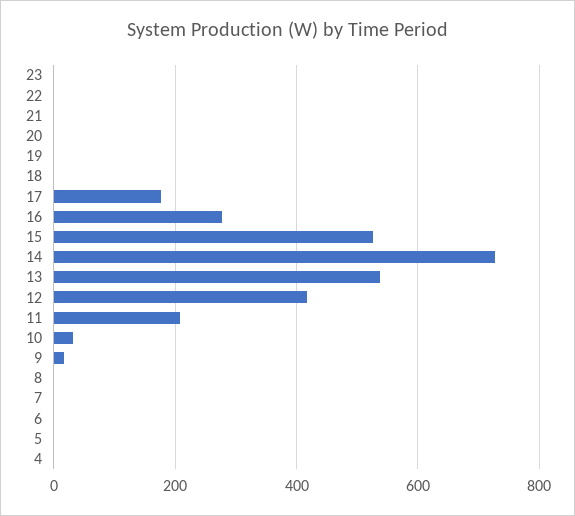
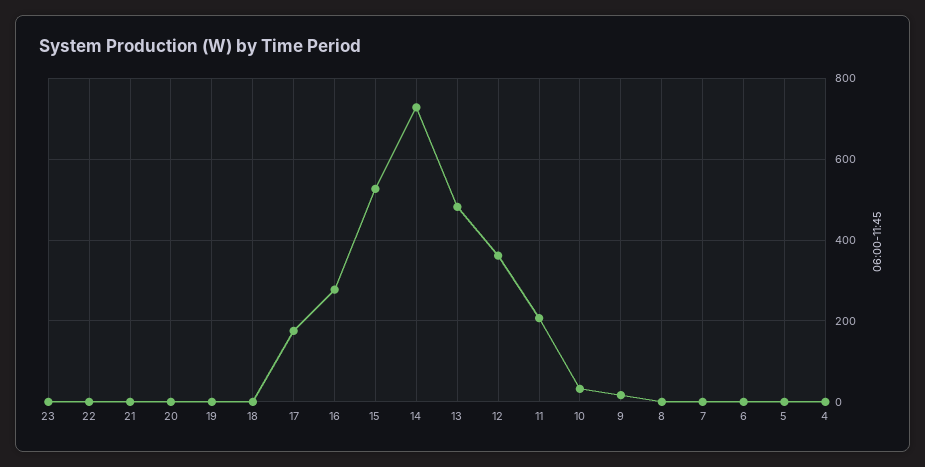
  {
    "23": 0,
    "22": 0,
    "21": 0,
    "20": 0,
    "19": 0,
    "18": 0,
    "17": 180,
    "16": 280,
    "15": 520,
    "14": 720,
-   "13": 540,
+   "13": 480,
-   "12": 420,
+   "12": 360,
    "11": 200,
    "10": 40,
    "9": 20,
    "8": 0,
    "7": 0,
    "6": 0,
    "5": 0,
    "4": 0
  }

